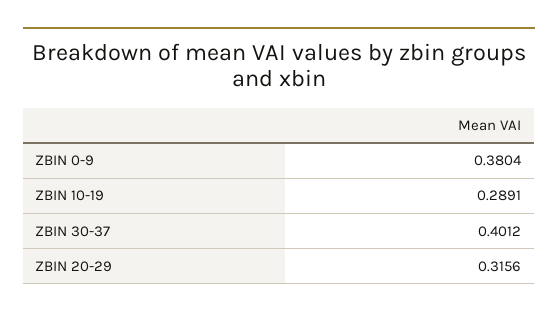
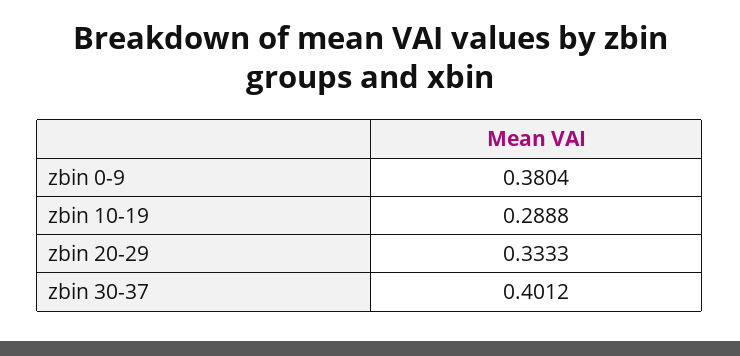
  {
    "ZBIN 0-9": 0.3804,
-   "ZBIN 10-19": 0.2891,
+   "ZBIN 10-19": 0.2888,
    "ZBIN 30-37": 0.4012,
-   "ZBIN 20-29": 0.3156
+   "ZBIN 20-29": 0.3333
  }

